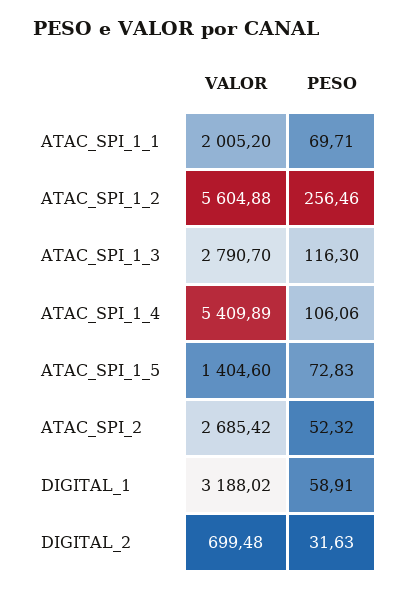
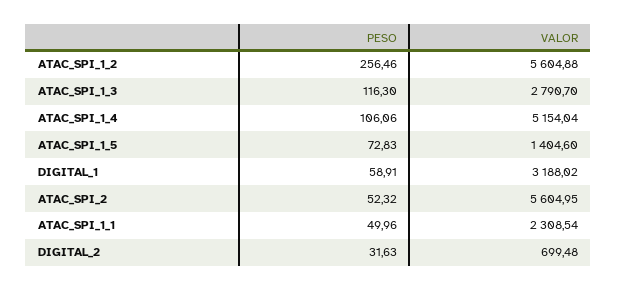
  {
    "VALOR": {
-     "ATAC_SPI_1_1": 2005.2,
+     "ATAC_SPI_1_1": 2308.54,
      "ATAC_SPI_1_2": 5604.88,
      "ATAC_SPI_1_3": 2790.7,
-     "ATAC_SPI_1_4": 5409.89,
+     "ATAC_SPI_1_4": 5154.04,
      "ATAC_SPI_1_5": 1404.6,
-     "ATAC_SPI_2": 2685.42,
+     "ATAC_SPI_2": 5604.95,
      "DIGITAL_1": 3188.02,
      "DIGITAL_2": 699.48
    },
    "PESO": {
-     "ATAC_SPI_1_1": 69.71,
+     "ATAC_SPI_1_1": 49.96,
      "ATAC_SPI_1_2": 256.46,
      "ATAC_SPI_1_3": 116.3,
      "ATAC_SPI_1_4": 106.06,
      "ATAC_SPI_1_5": 72.83,
      "ATAC_SPI_2": 52.32,
      "DIGITAL_1": 58.91,
      "DIGITAL_2": 31.63
    }
  }

